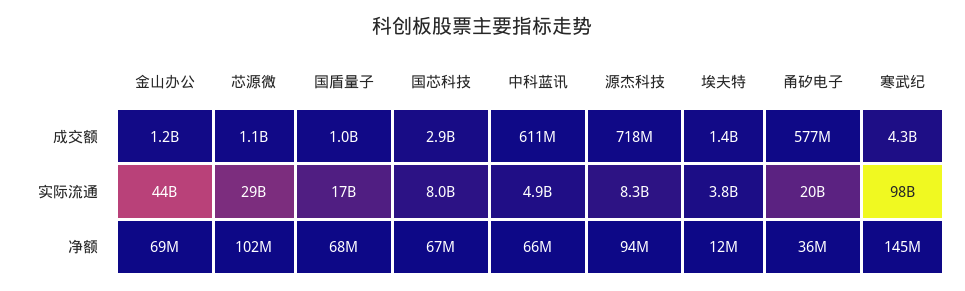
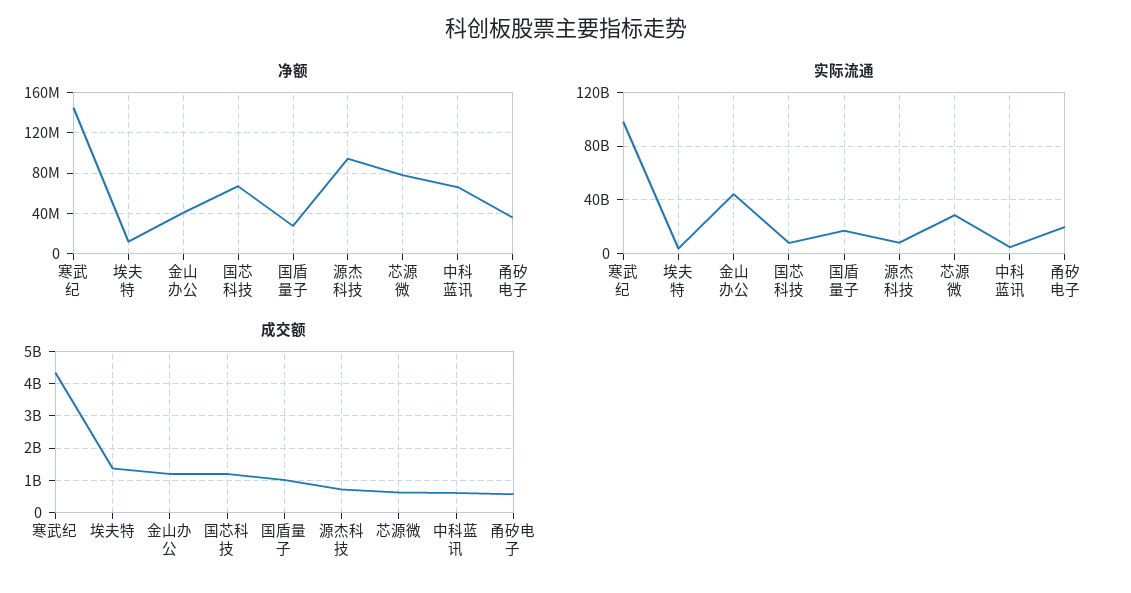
  {
    "成交额": {
      "金山办公": 1200000000,
-     "芯源微": 1100000000,
+     "芯源微": 600000000,
      "国盾量子": 1000000000,
-     "国芯科技": 2900000000,
+     "国芯科技": 1200000000,
      "中科蓝讯": 611000000,
      "源杰科技": 718000000,
      "埃夫特": 1400000000,
      "甬矽电子": 577000000,
      "寒武纪": 4300000000
    },
    "实际流通": {
      "金山办公": 44000000000,
      "芯源微": 29000000000,
      "国盾量子": 17000000000,
      "国芯科技": 8000000000,
      "中科蓝讯": 4900000000,
      "源杰科技": 8300000000,
      "埃夫特": 3800000000,
      "甬矽电子": 20000000000,
      "寒武纪": 98000000000
    },
    "净额": {
-     "金山办公": 69000000,
+     "金山办公": 40000000,
-     "芯源微": 102000000,
+     "芯源微": 80000000,
-     "国盾量子": 68000000,
+     "国盾量子": 30000000,
      "国芯科技": 67000000,
      "中科蓝讯": 66000000,
      "源杰科技": 94000000,
      "埃夫特": 12000000,
      "甬矽电子": 36000000,
      "寒武纪": 145000000
    }
  }

